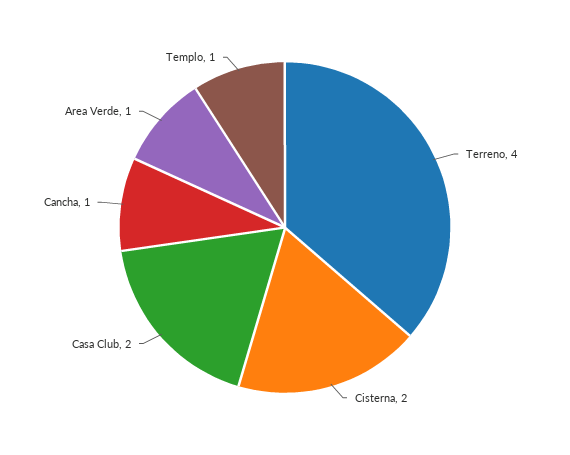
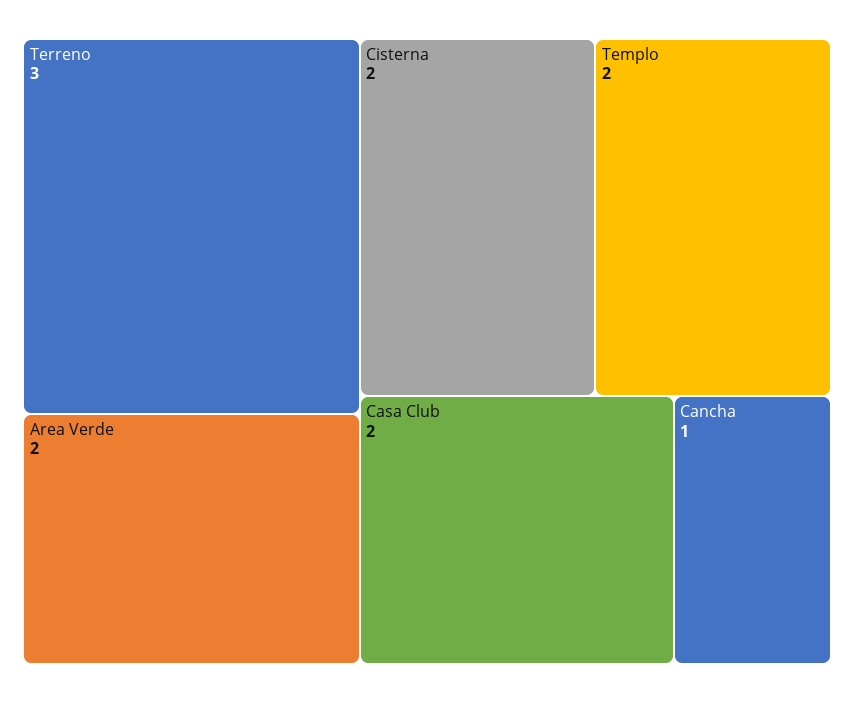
  {
-   "Terreno": 4,
+   "Terreno": 3,
    "Cisterna": 2,
    "Casa Club": 2,
    "Cancha": 1,
-   "Area Verde": 1,
+   "Area Verde": 2,
-   "Templo": 1
+   "Templo": 2
  }

